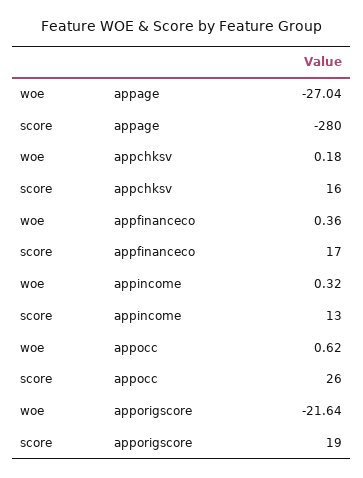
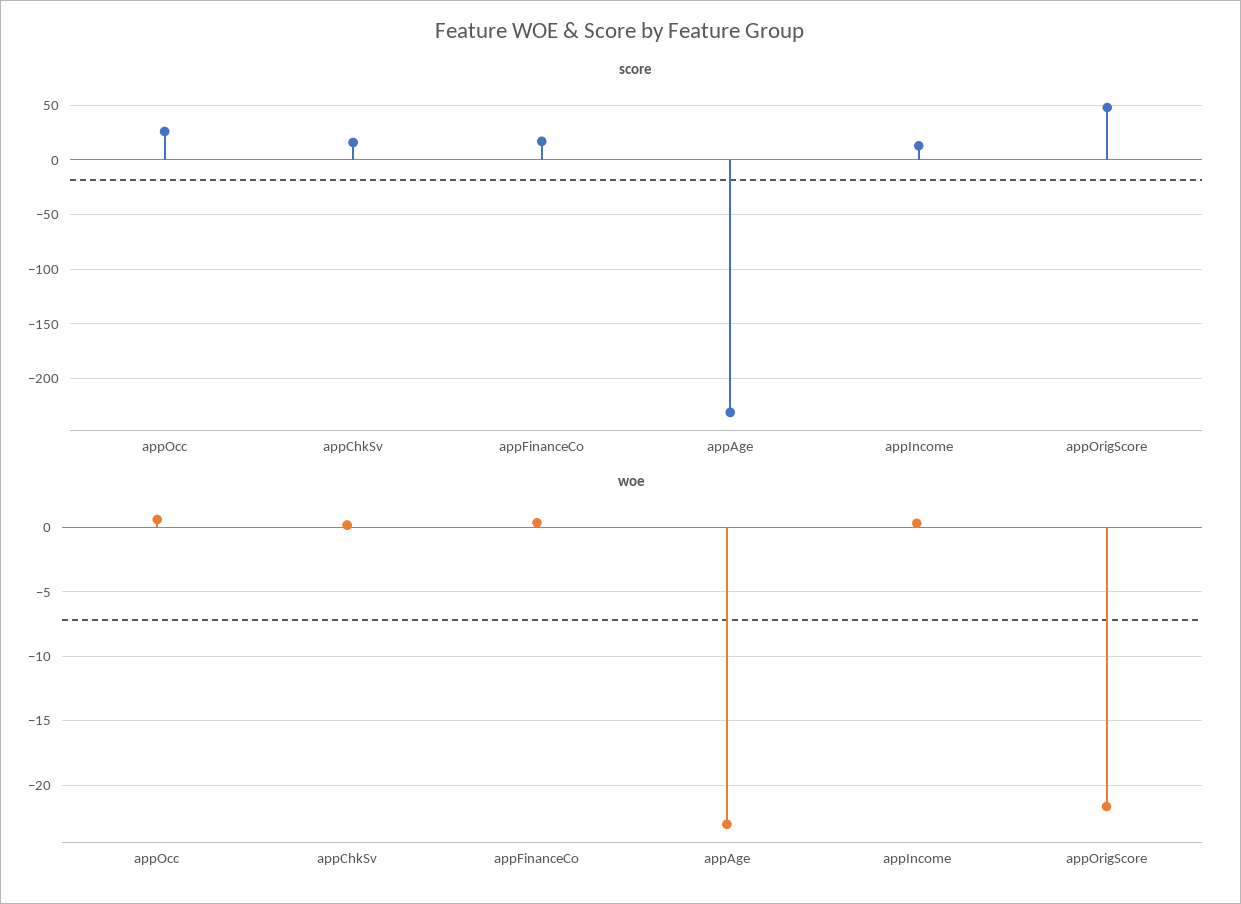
  {
    "woe": {
-     "appage": -27.04,
+     "appage": -23,
      "appchksv": 0.18,
      "appfinanceco": 0.36,
      "appincome": 0.32,
      "appocc": 0.62,
      "apporigscore": -21.64
    },
    "score": {
-     "appage": -280,
+     "appage": -230,
      "appchksv": 16,
      "appfinanceco": 17,
      "appincome": 13,
      "appocc": 26,
-     "apporigscore": 19
+     "apporigscore": 50
    }
  }

